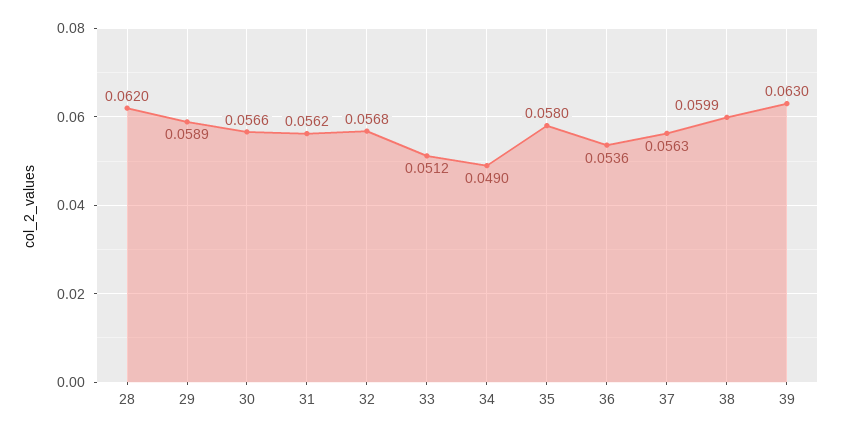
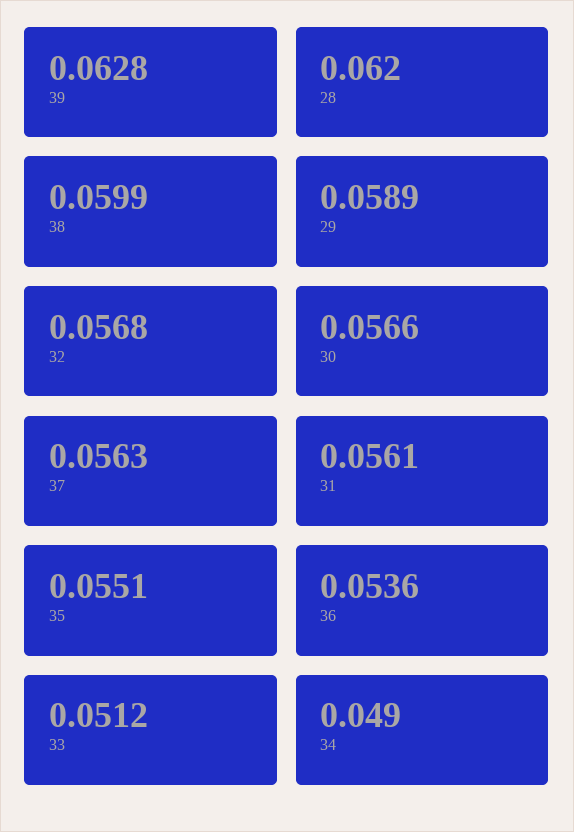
  {
    "28": 0.062,
    "29": 0.0589,
    "30": 0.0566,
-   "31": 0.0562,
+   "31": 0.0561,
    "32": 0.0568,
    "33": 0.0512,
    "34": 0.049,
-   "35": 0.058,
+   "35": 0.0551,
    "36": 0.0536,
    "37": 0.0563,
    "38": 0.0599,
-   "39": 0.063
+   "39": 0.0628
  }

